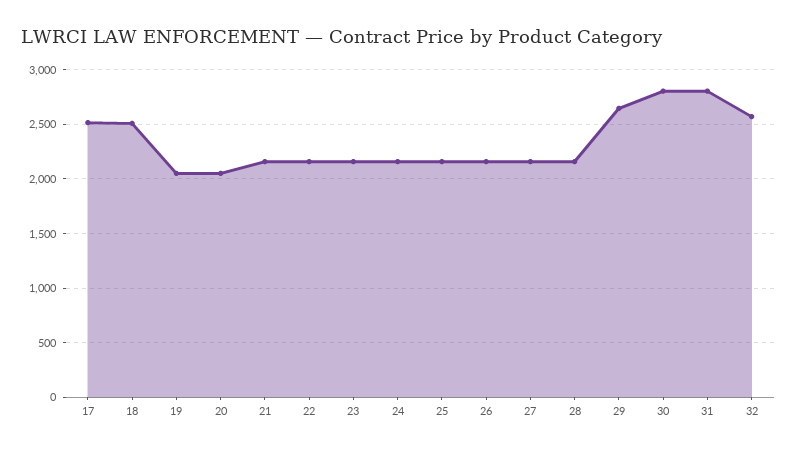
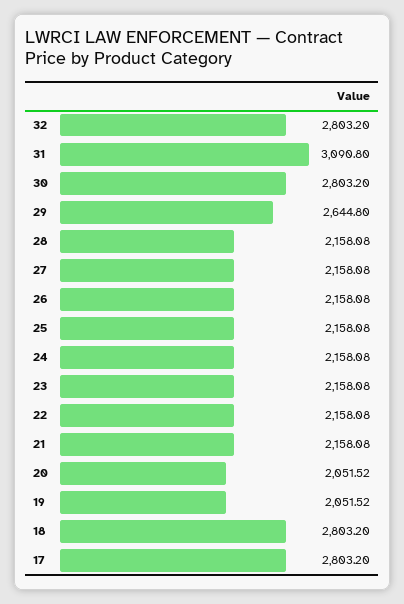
  {
-   "17": 2500,
+   "17": 2803.2,
-   "18": 2500,
+   "18": 2803.2,
    "19": 2051.52,
    "20": 2051.52,
    "21": 2158.08,
    "22": 2158.08,
    "23": 2158.08,
    "24": 2158.08,
    "25": 2158.08,
    "26": 2158.08,
    "27": 2158.08,
    "28": 2158.08,
    "29": 2644.8,
    "30": 2803.2,
-   "31": 2800,
+   "31": 3090.8,
-   "32": 2600
+   "32": 2803.2
  }

